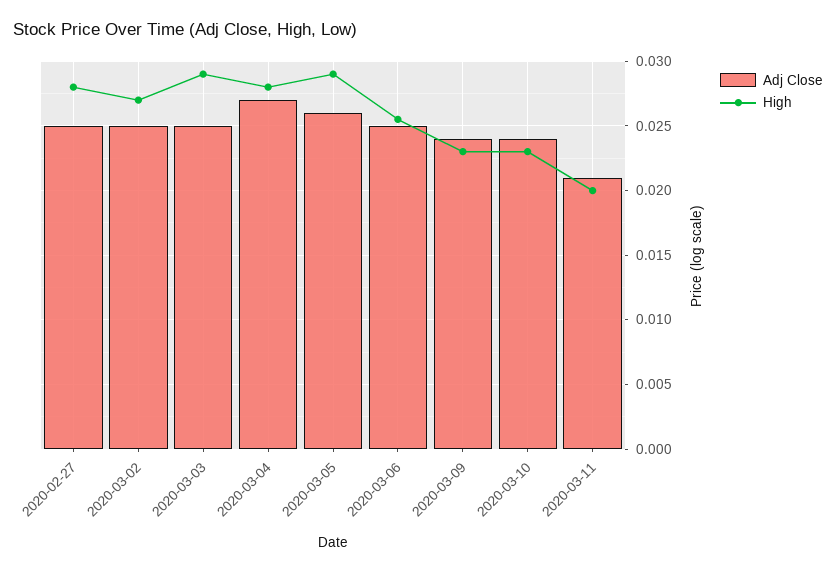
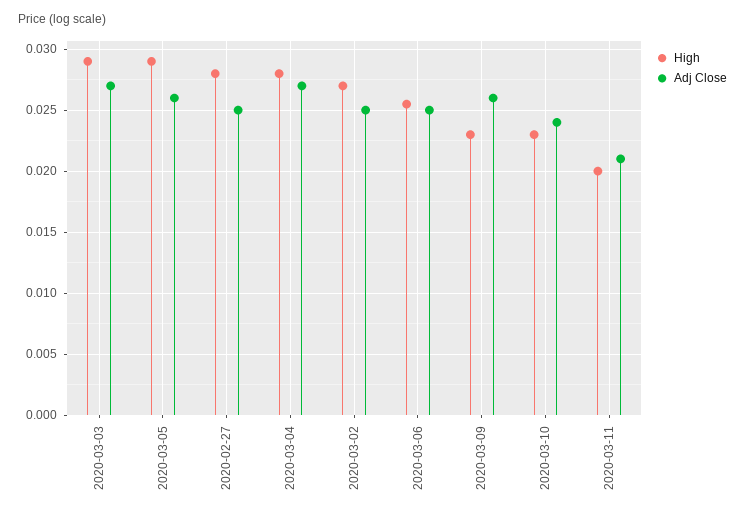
  {
    "Adj Close": {
      "2020-02-27": 0.025,
      "2020-03-02": 0.025,
-     "2020-03-03": 0.025,
+     "2020-03-03": 0.027,
      "2020-03-04": 0.027,
      "2020-03-05": 0.026,
      "2020-03-06": 0.025,
-     "2020-03-09": 0.024,
+     "2020-03-09": 0.026,
      "2020-03-10": 0.024,
      "2020-03-11": 0.021
    },
    "High": {
      "2020-02-27": 0.028,
      "2020-03-02": 0.027,
      "2020-03-03": 0.029,
      "2020-03-04": 0.028,
      "2020-03-05": 0.029,
      "2020-03-06": 0.0255,
      "2020-03-09": 0.023,
      "2020-03-10": 0.023,
      "2020-03-11": 0.02
    }
  }

